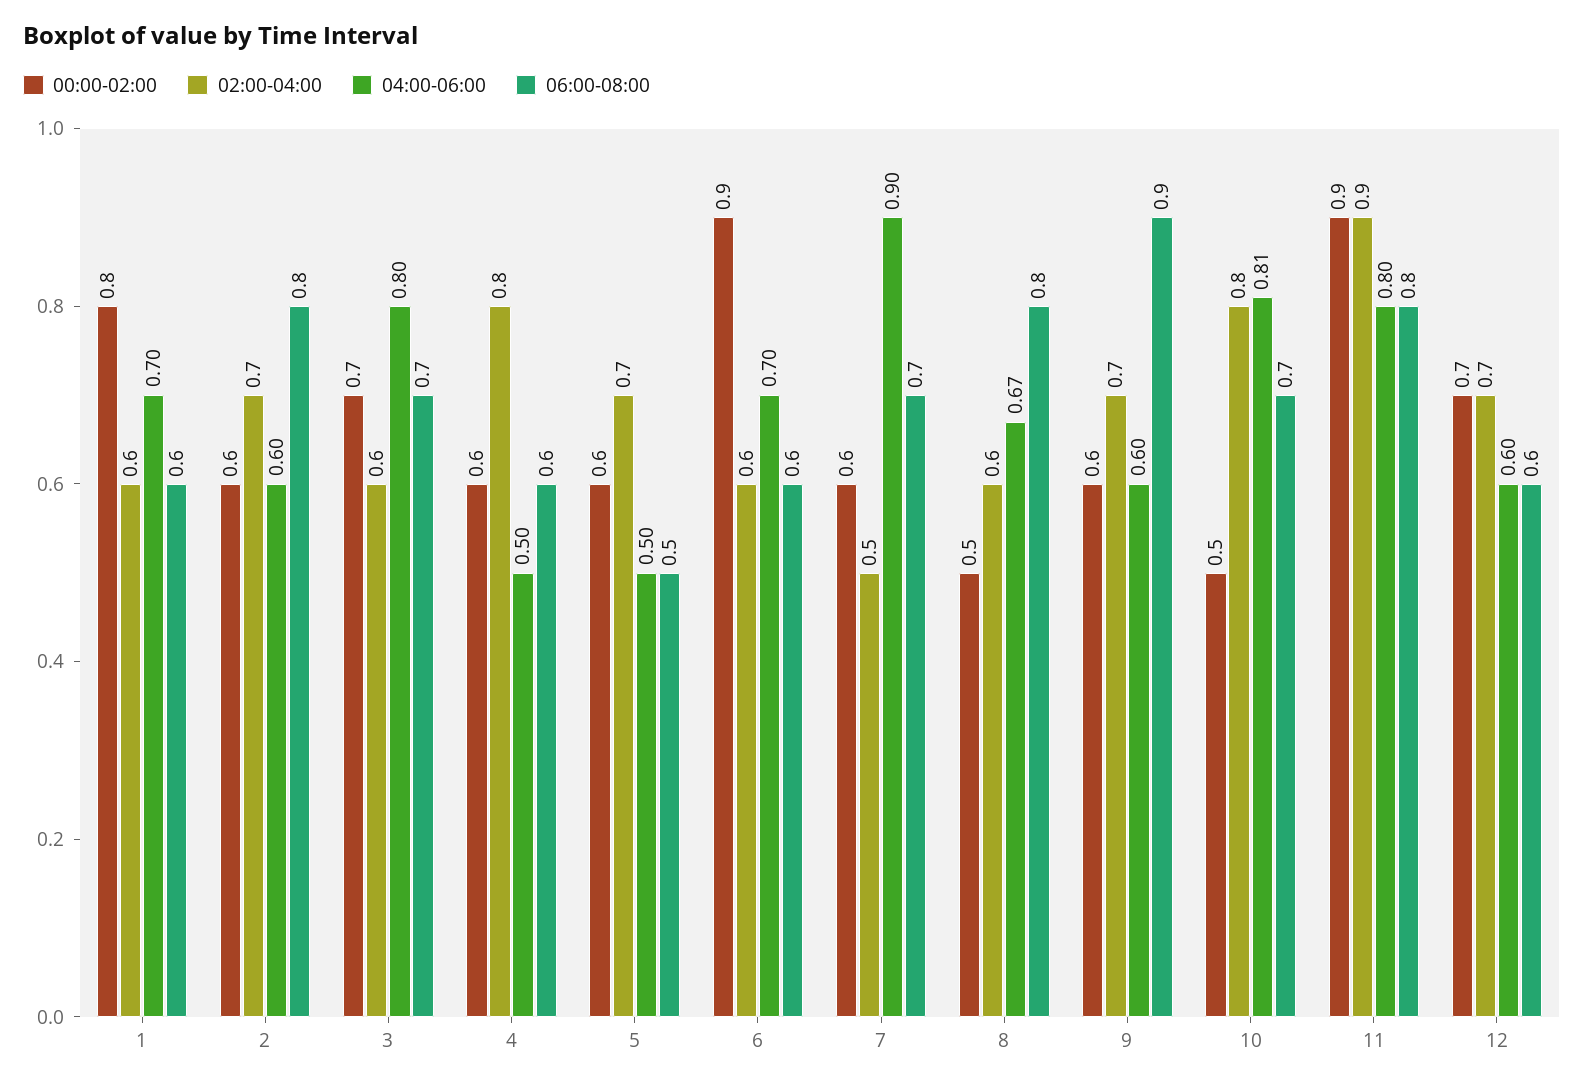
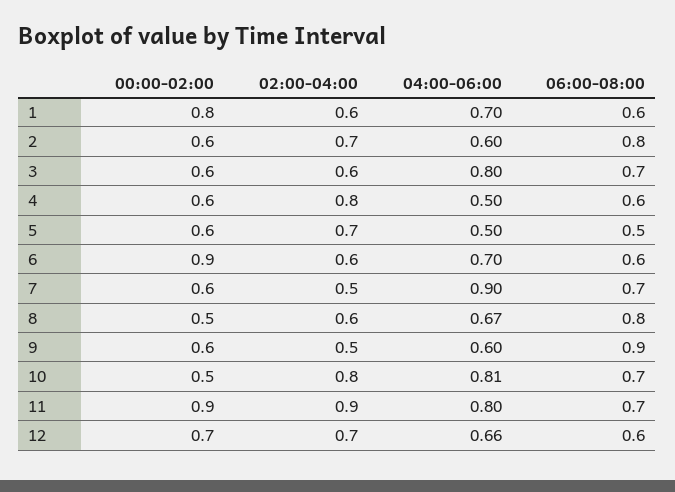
  {
    "00:00-02:00": {
      "1": 0.8,
      "2": 0.6,
-     "3": 0.7,
+     "3": 0.6,
      "4": 0.6,
      "5": 0.6,
      "6": 0.9,
      "7": 0.6,
      "8": 0.5,
      "9": 0.6,
      "10": 0.5,
      "11": 0.9,
      "12": 0.7
    },
    "02:00-04:00": {
      "1": 0.6,
      "2": 0.7,
      "3": 0.6,
      "4": 0.8,
      "5": 0.7,
      "6": 0.6,
      "7": 0.5,
      "8": 0.6,
-     "9": 0.7,
+     "9": 0.5,
      "10": 0.8,
      "11": 0.9,
      "12": 0.7
    },
    "04:00-06:00": {
      "1": 0.7,
      "2": 0.6,
      "3": 0.8,
      "4": 0.5,
      "5": 0.5,
      "6": 0.7,
      "7": 0.9,
      "8": 0.67,
      "9": 0.6,
      "10": 0.81,
      "11": 0.8,
-     "12": 0.6
+     "12": 0.66
    },
    "06:00-08:00": {
      "1": 0.6,
      "2": 0.8,
      "3": 0.7,
      "4": 0.6,
      "5": 0.5,
      "6": 0.6,
      "7": 0.7,
      "8": 0.8,
      "9": 0.9,
      "10": 0.7,
-     "11": 0.8,
+     "11": 0.7,
      "12": 0.6
    }
  }

